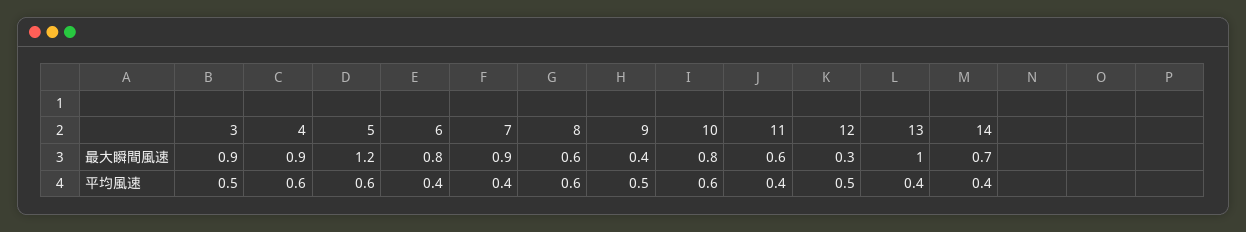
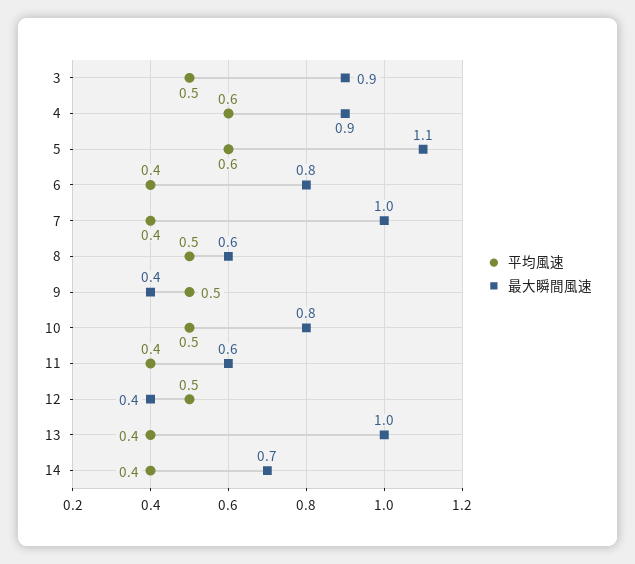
  {
    "最大瞬間風速": {
      "3": 0.9,
      "4": 0.9,
-     "5": 1.2,
+     "5": 1.1,
      "6": 0.8,
-     "7": 0.9,
+     "7": 1,
      "8": 0.6,
      "9": 0.4,
      "10": 0.8,
      "11": 0.6,
-     "12": 0.3,
+     "12": 0.4,
      "13": 1,
      "14": 0.7
    },
    "平均風速": {
      "3": 0.5,
      "4": 0.6,
      "5": 0.6,
      "6": 0.4,
      "7": 0.4,
-     "8": 0.6,
+     "8": 0.5,
      "9": 0.5,
-     "10": 0.6,
+     "10": 0.5,
      "11": 0.4,
      "12": 0.5,
      "13": 0.4,
      "14": 0.4
    }
  }

